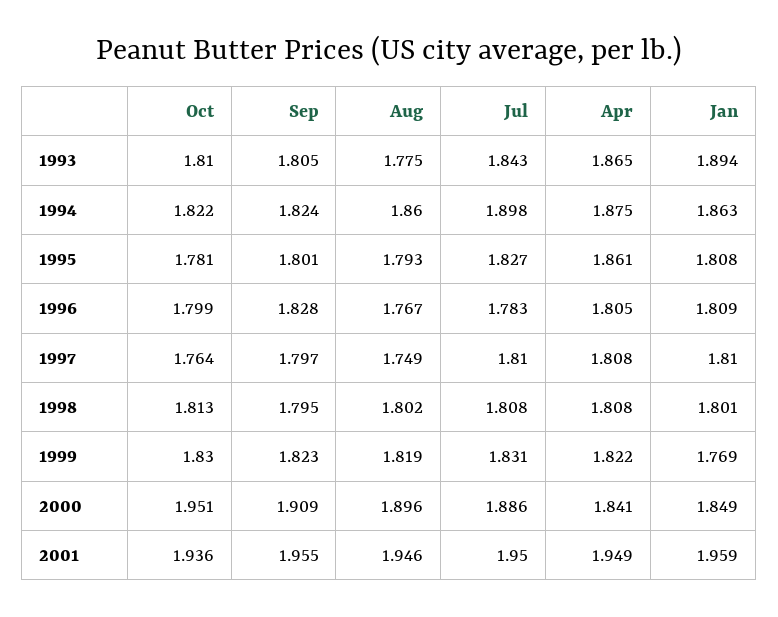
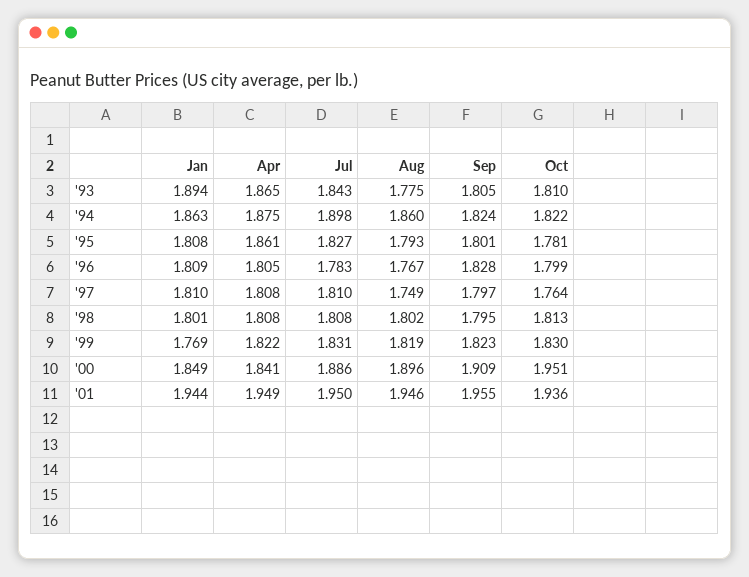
  {
    "Oct": {
      "1993": 1.81,
      "1994": 1.822,
      "1995": 1.781,
      "1996": 1.799,
      "1997": 1.764,
      "1998": 1.813,
      "1999": 1.83,
      "2000": 1.951,
      "2001": 1.936
    },
    "Sep": {
      "1993": 1.805,
      "1994": 1.824,
      "1995": 1.801,
      "1996": 1.828,
      "1997": 1.797,
      "1998": 1.795,
      "1999": 1.823,
      "2000": 1.909,
      "2001": 1.955
    },
    "Aug": {
      "1993": 1.775,
      "1994": 1.86,
      "1995": 1.793,
      "1996": 1.767,
      "1997": 1.749,
      "1998": 1.802,
      "1999": 1.819,
      "2000": 1.896,
      "2001": 1.946
    },
    "Jul": {
      "1993": 1.843,
      "1994": 1.898,
      "1995": 1.827,
      "1996": 1.783,
      "1997": 1.81,
      "1998": 1.808,
      "1999": 1.831,
      "2000": 1.886,
      "2001": 1.95
    },
    "Apr": {
      "1993": 1.865,
      "1994": 1.875,
      "1995": 1.861,
      "1996": 1.805,
      "1997": 1.808,
      "1998": 1.808,
      "1999": 1.822,
      "2000": 1.841,
      "2001": 1.949
    },
    "Jan": {
      "1993": 1.894,
      "1994": 1.863,
      "1995": 1.808,
      "1996": 1.809,
      "1997": 1.81,
      "1998": 1.801,
      "1999": 1.769,
      "2000": 1.849,
-     "2001": 1.959
+     "2001": 1.944
    }
  }

